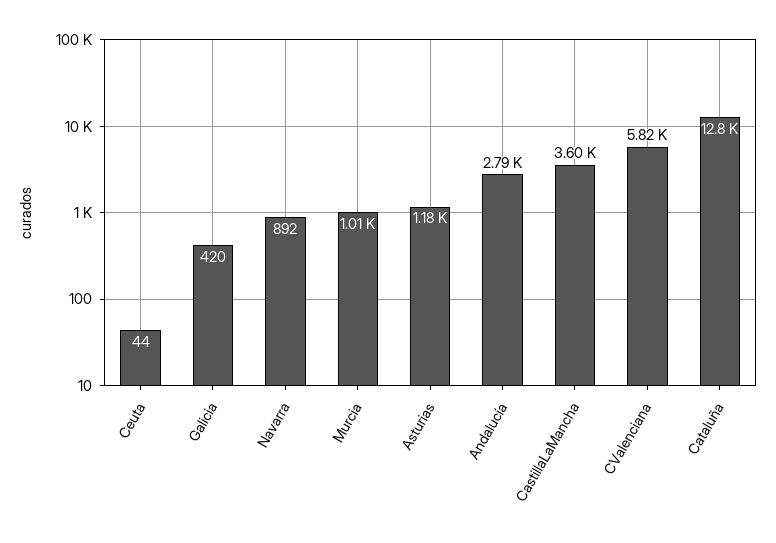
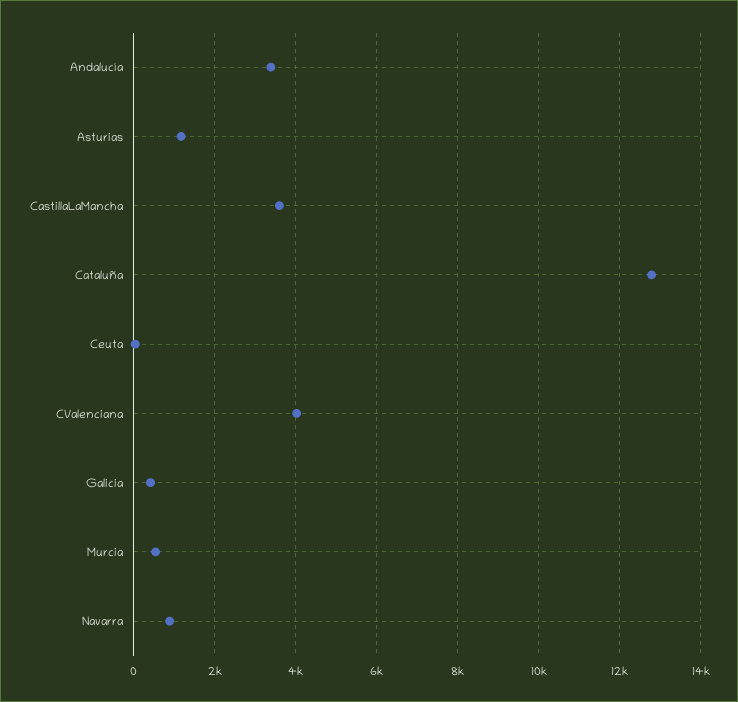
  {
    "Ceuta": 44,
    "Galicia": 420,
    "Navarra": 892,
-   "Murcia": 1010,
+   "Murcia": 600,
    "Asturias": 1180,
-   "Andalucía": 2790,
+   "Andalucía": 3400,
    "CastillaLaMancha": 3600,
-   "CValenciana": 5820,
+   "CValenciana": 4000,
    "Cataluña": 12800
  }

